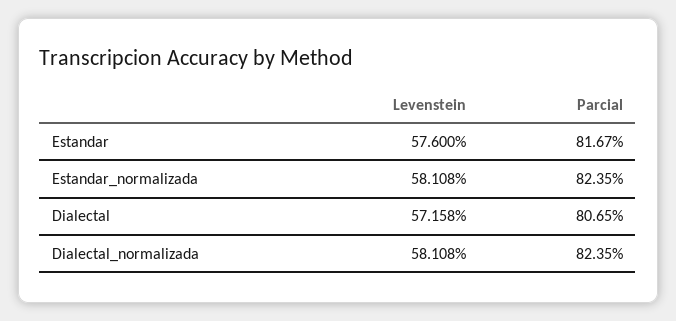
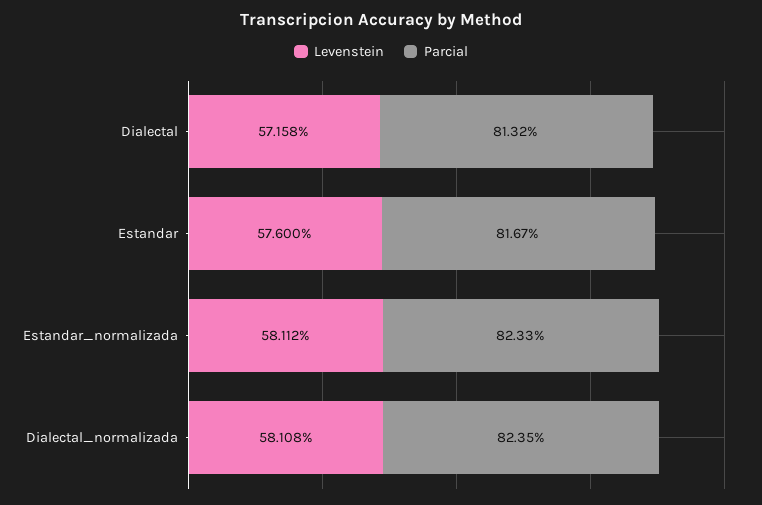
  {
    "Levenstein": {
      "Estandar": 57.6,
-     "Estandar_normalizada": 58.108,
+     "Estandar_normalizada": 58.112,
      "Dialectal": 57.158,
      "Dialectal_normalizada": 58.108
    },
    "Parcial": {
      "Estandar": 81.67,
-     "Estandar_normalizada": 82.35,
+     "Estandar_normalizada": 82.33,
-     "Dialectal": 80.65,
+     "Dialectal": 81.32,
      "Dialectal_normalizada": 82.35
    }
  }

